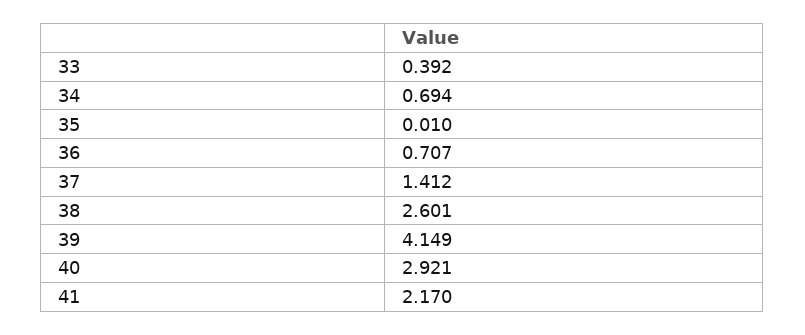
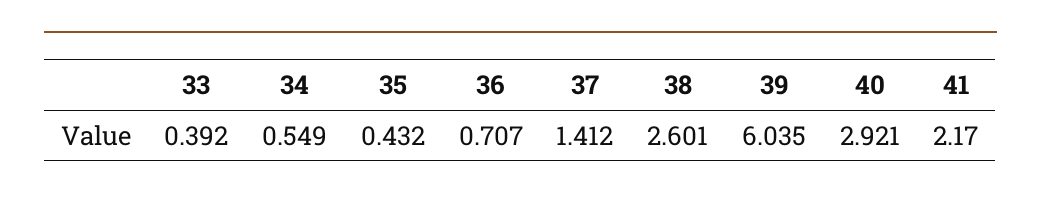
  {
    "33": 0.392,
-   "34": 0.694,
+   "34": 0.549,
-   "35": 0.01,
+   "35": 0.432,
    "36": 0.707,
    "37": 1.412,
    "38": 2.601,
-   "39": 4.149,
+   "39": 6.035,
    "40": 2.921,
    "41": 2.17
  }

